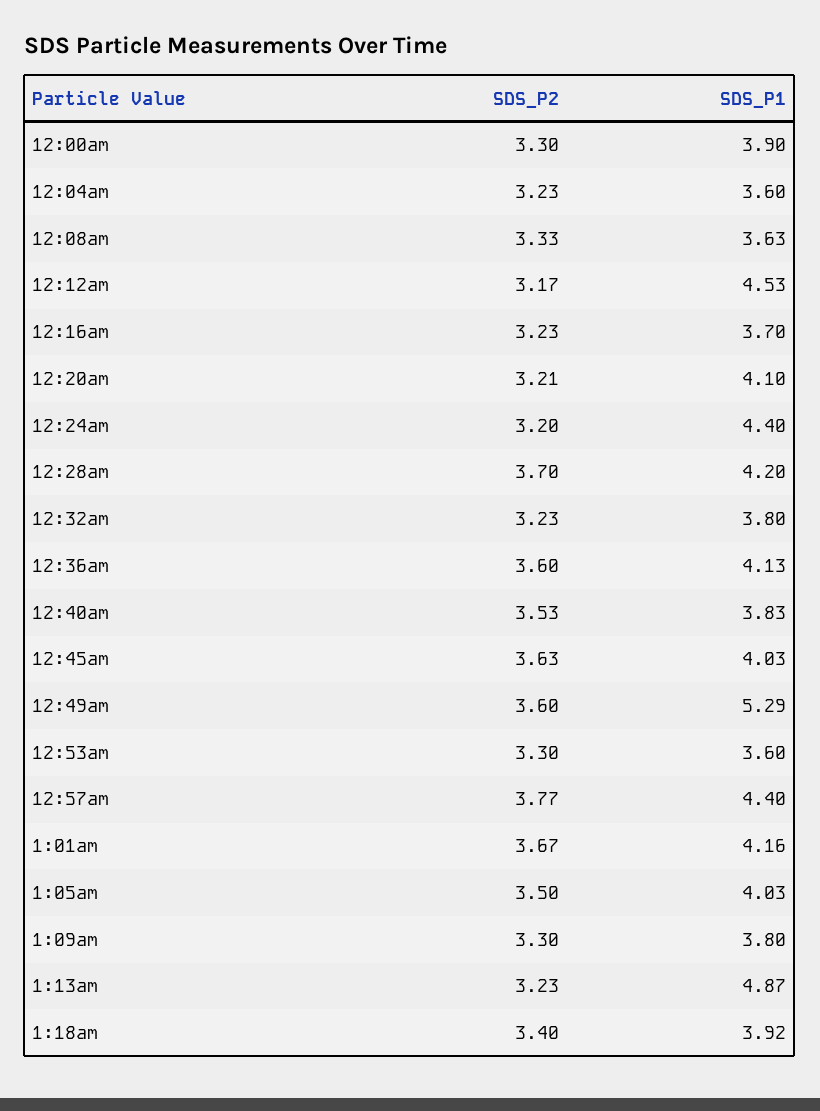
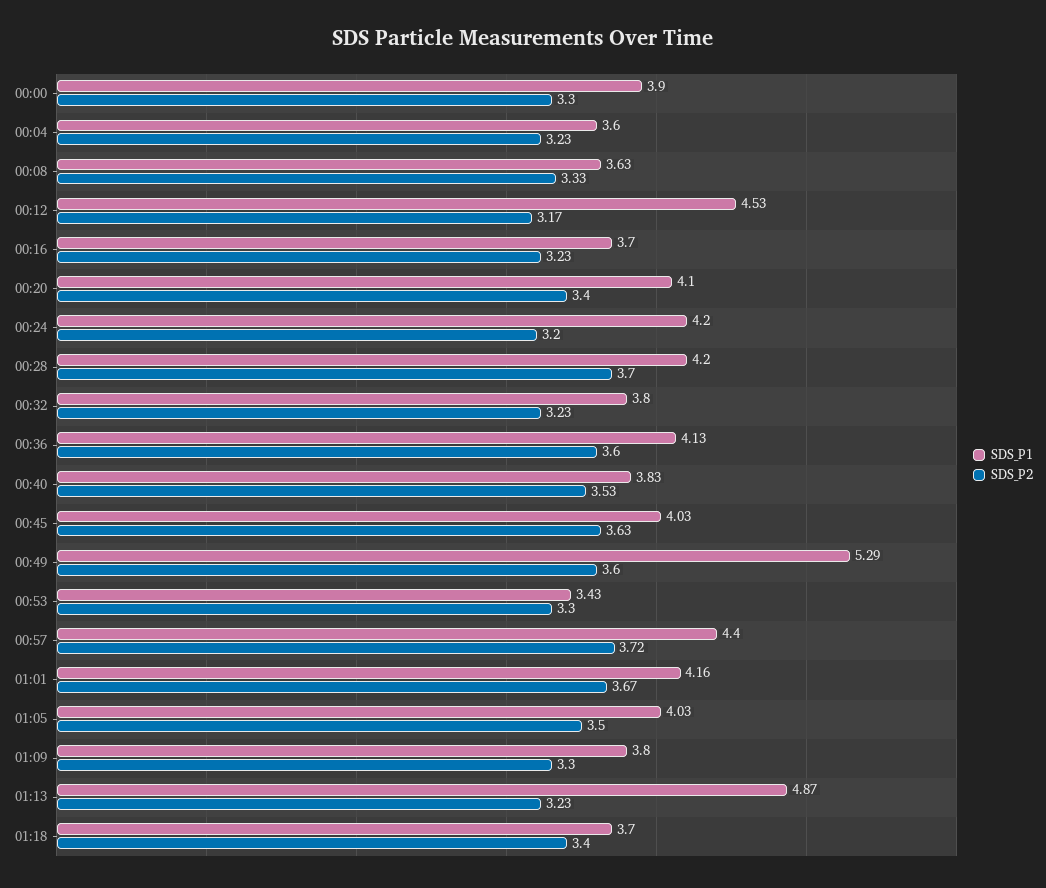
  {
    "SDS_P2": {
      "12:00am": 3.3,
      "12:04am": 3.23,
      "12:08am": 3.33,
      "12:12am": 3.17,
      "12:16am": 3.23,
-     "12:20am": 3.21,
+     "12:20am": 3.4,
      "12:24am": 3.2,
      "12:28am": 3.7,
      "12:32am": 3.23,
      "12:36am": 3.6,
      "12:40am": 3.53,
      "12:45am": 3.63,
      "12:49am": 3.6,
      "12:53am": 3.3,
-     "12:57am": 3.77,
+     "12:57am": 3.72,
      "1:01am": 3.67,
      "1:05am": 3.5,
      "1:09am": 3.3,
      "1:13am": 3.23,
      "1:18am": 3.4
    },
    "SDS_P1": {
      "12:00am": 3.9,
      "12:04am": 3.6,
      "12:08am": 3.63,
      "12:12am": 4.53,
      "12:16am": 3.7,
      "12:20am": 4.1,
-     "12:24am": 4.4,
+     "12:24am": 4.2,
      "12:28am": 4.2,
      "12:32am": 3.8,
      "12:36am": 4.13,
      "12:40am": 3.83,
      "12:45am": 4.03,
      "12:49am": 5.29,
-     "12:53am": 3.6,
+     "12:53am": 3.43,
      "12:57am": 4.4,
      "1:01am": 4.16,
      "1:05am": 4.03,
      "1:09am": 3.8,
      "1:13am": 4.87,
-     "1:18am": 3.92
+     "1:18am": 3.7
    }
  }

